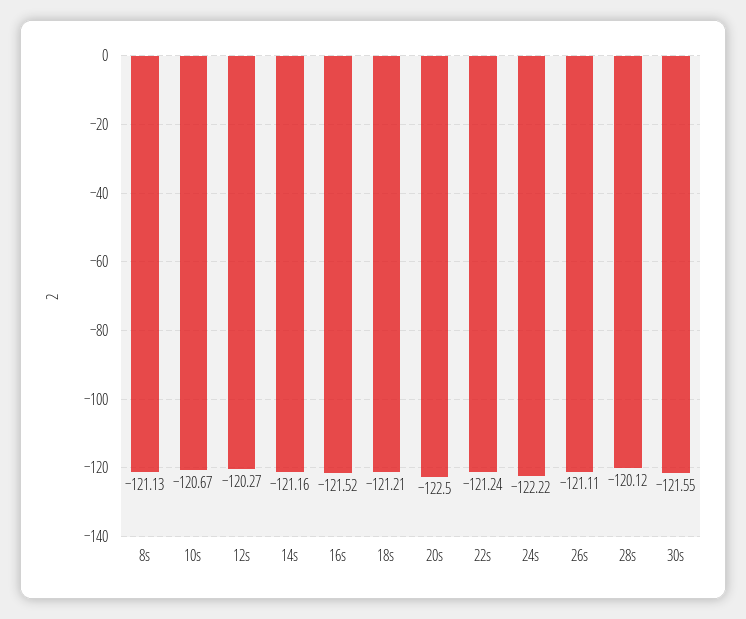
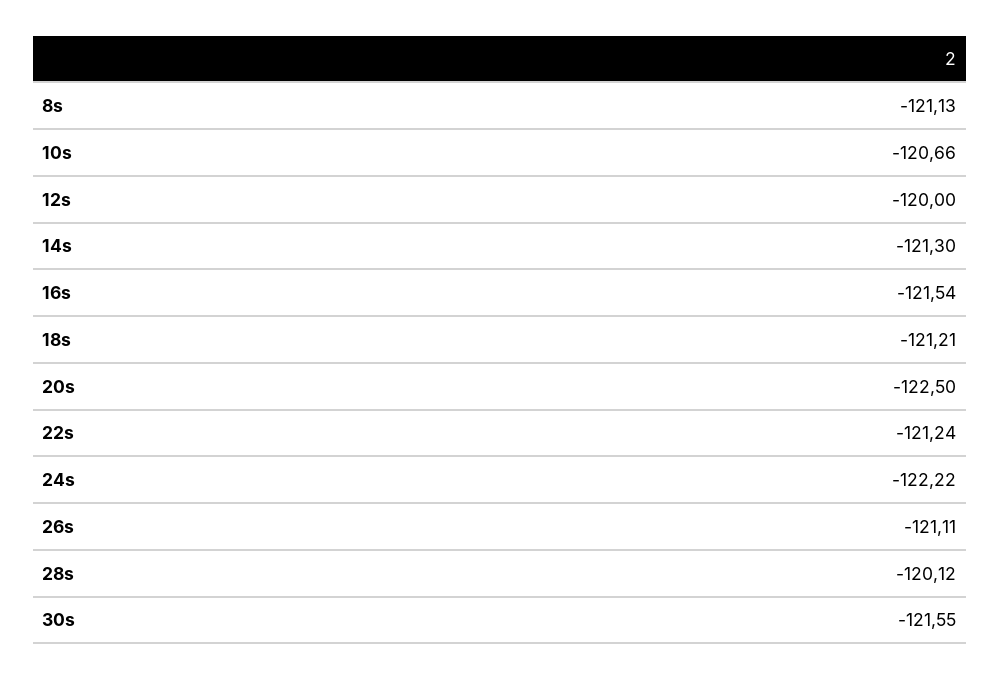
  {
    "8s": -121.13,
-   "10s": -120.67,
+   "10s": -120.66,
-   "12s": -120.27,
+   "12s": -120,
-   "14s": -121.16,
+   "14s": -121.3,
-   "16s": -121.52,
+   "16s": -121.54,
    "18s": -121.21,
    "20s": -122.5,
    "22s": -121.24,
    "24s": -122.22,
    "26s": -121.11,
    "28s": -120.12,
    "30s": -121.55
  }

